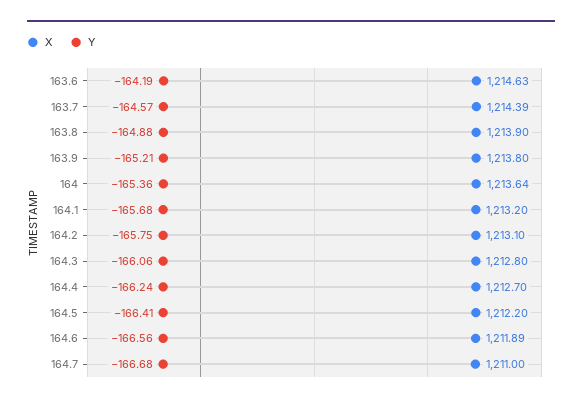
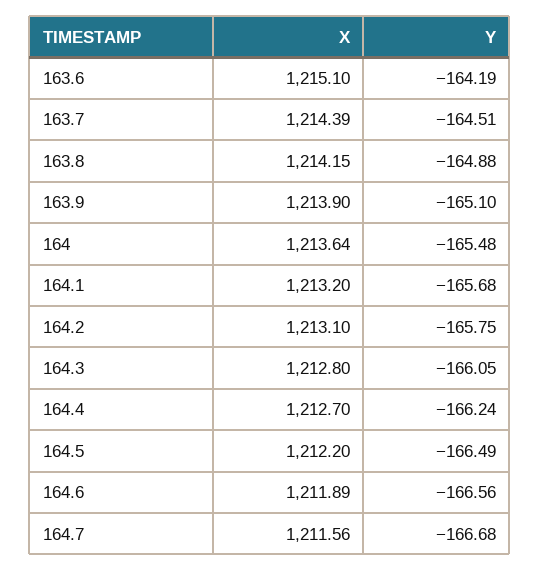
  {
    "X": {
-     "163.6": 1214.63,
+     "163.6": 1215.1,
      "163.7": 1214.39,
-     "163.8": 1213.9,
+     "163.8": 1214.15,
-     "163.9": 1213.8,
+     "163.9": 1213.9,
      "164": 1213.64,
      "164.1": 1213.2,
      "164.2": 1213.1,
      "164.3": 1212.8,
      "164.4": 1212.7,
      "164.5": 1212.2,
      "164.6": 1211.89,
-     "164.7": 1211
+     "164.7": 1211.56
    },
    "Y": {
      "163.6": -164.19,
-     "163.7": -164.57,
+     "163.7": -164.51,
      "163.8": -164.88,
-     "163.9": -165.21,
+     "163.9": -165.1,
-     "164": -165.36,
+     "164": -165.48,
      "164.1": -165.68,
      "164.2": -165.75,
-     "164.3": -166.06,
+     "164.3": -166.05,
      "164.4": -166.24,
-     "164.5": -166.41,
+     "164.5": -166.49,
      "164.6": -166.56,
      "164.7": -166.68
    }
  }

